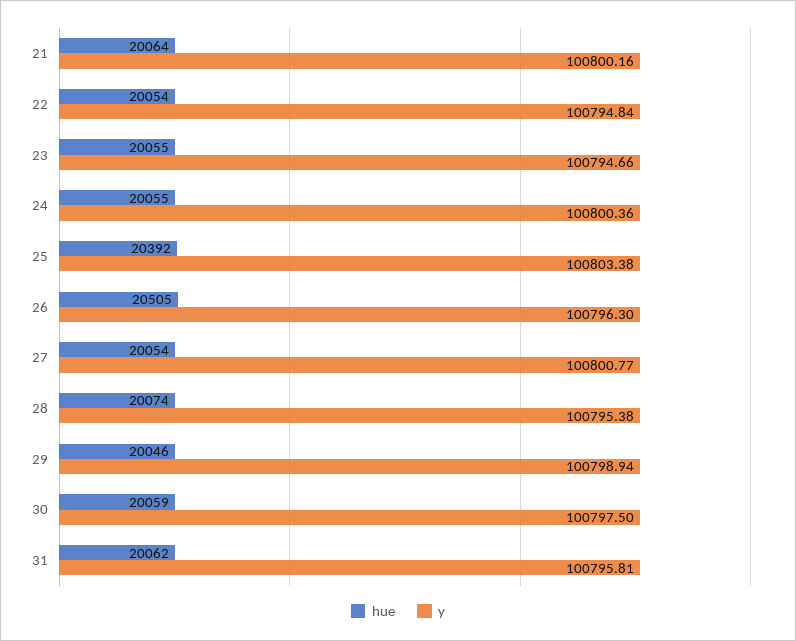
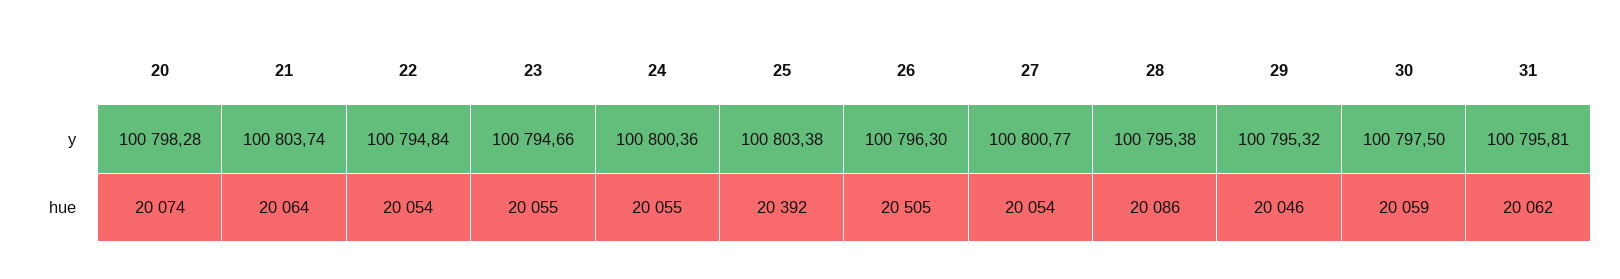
  {
    "hue": {
      "21": 20064,
      "22": 20054,
      "23": 20055,
      "24": 20055,
      "25": 20392,
      "26": 20505,
      "27": 20054,
-     "28": 20074,
+     "28": 20086,
      "29": 20046,
      "30": 20059,
-     "31": 20062
+     "31": 20062,
+     "20": 20074
    },
    "y": {
-     "21": 100800.16,
+     "21": 100803.74,
      "22": 100794.84,
      "23": 100794.66,
      "24": 100800.36,
      "25": 100803.38,
      "26": 100796.3,
      "27": 100800.77,
      "28": 100795.38,
-     "29": 100798.94,
+     "29": 100795.32,
      "30": 100797.5,
-     "31": 100795.81
+     "31": 100795.81,
+     "20": 100798.28
    }
  }

